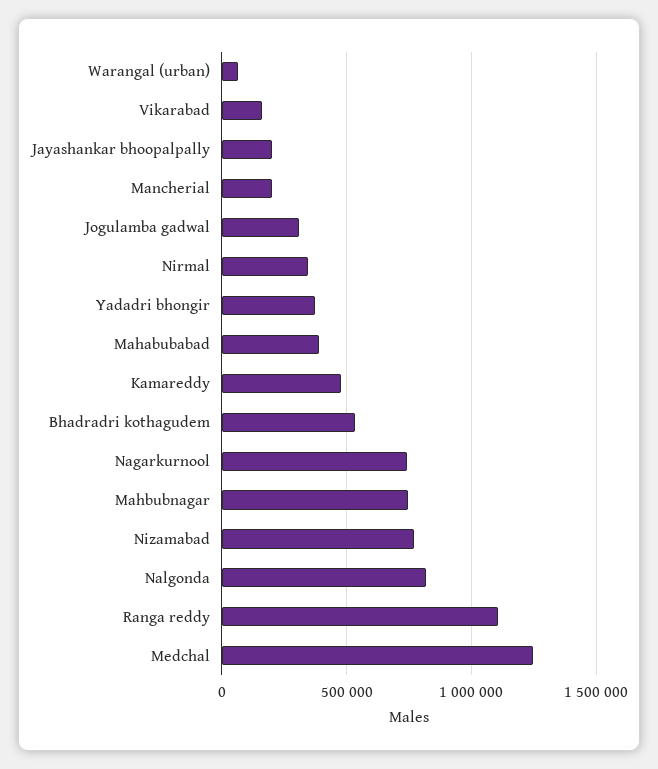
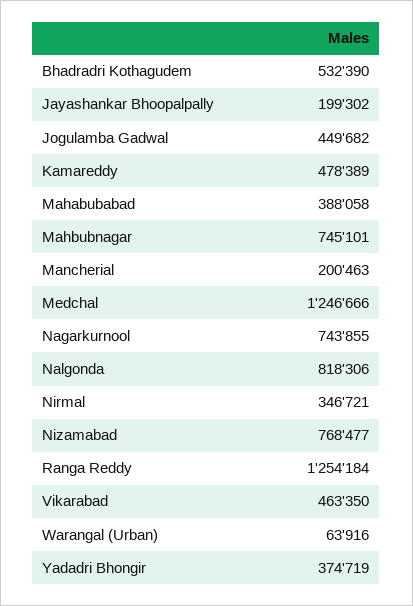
  {
    "Warangal (urban)": 63916,
-   "Vikarabad": 150000,
+   "Vikarabad": 463350,
    "Jayashankar bhoopalpally": 199302,
    "Mancherial": 200463,
-   "Jogulamba gadwal": 300000,
+   "Jogulamba gadwal": 449682,
    "Nirmal": 346721,
    "Yadadri bhongir": 374719,
    "Mahabubabad": 388058,
    "Kamareddy": 478389,
    "Bhadradri kothagudem": 532390,
    "Nagarkurnool": 743855,
    "Mahbubnagar": 745101,
    "Nizamabad": 768477,
    "Nalgonda": 818306,
-   "Ranga reddy": 1100000,
+   "Ranga reddy": 1254184,
    "Medchal": 1246666
  }

